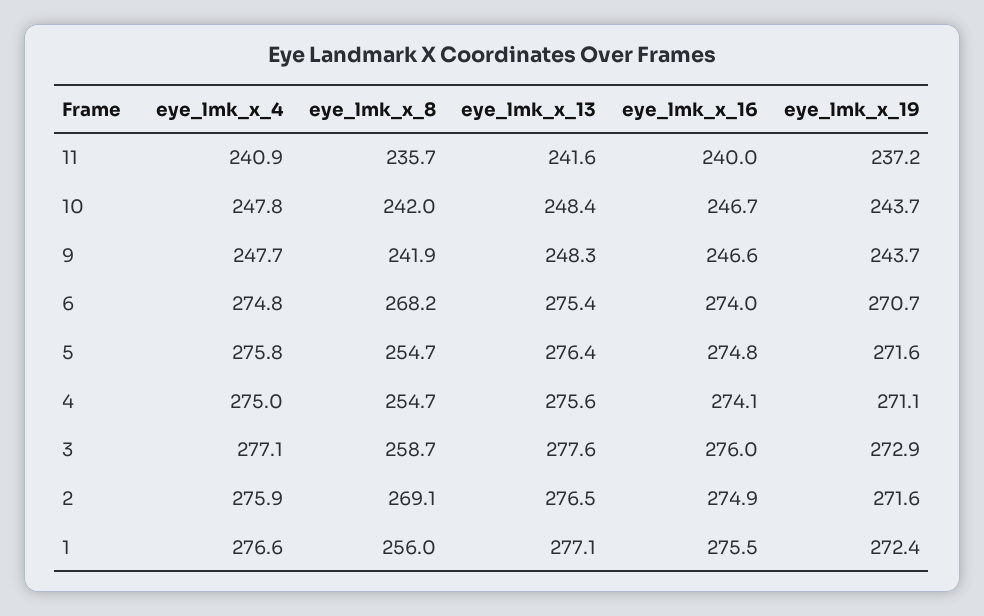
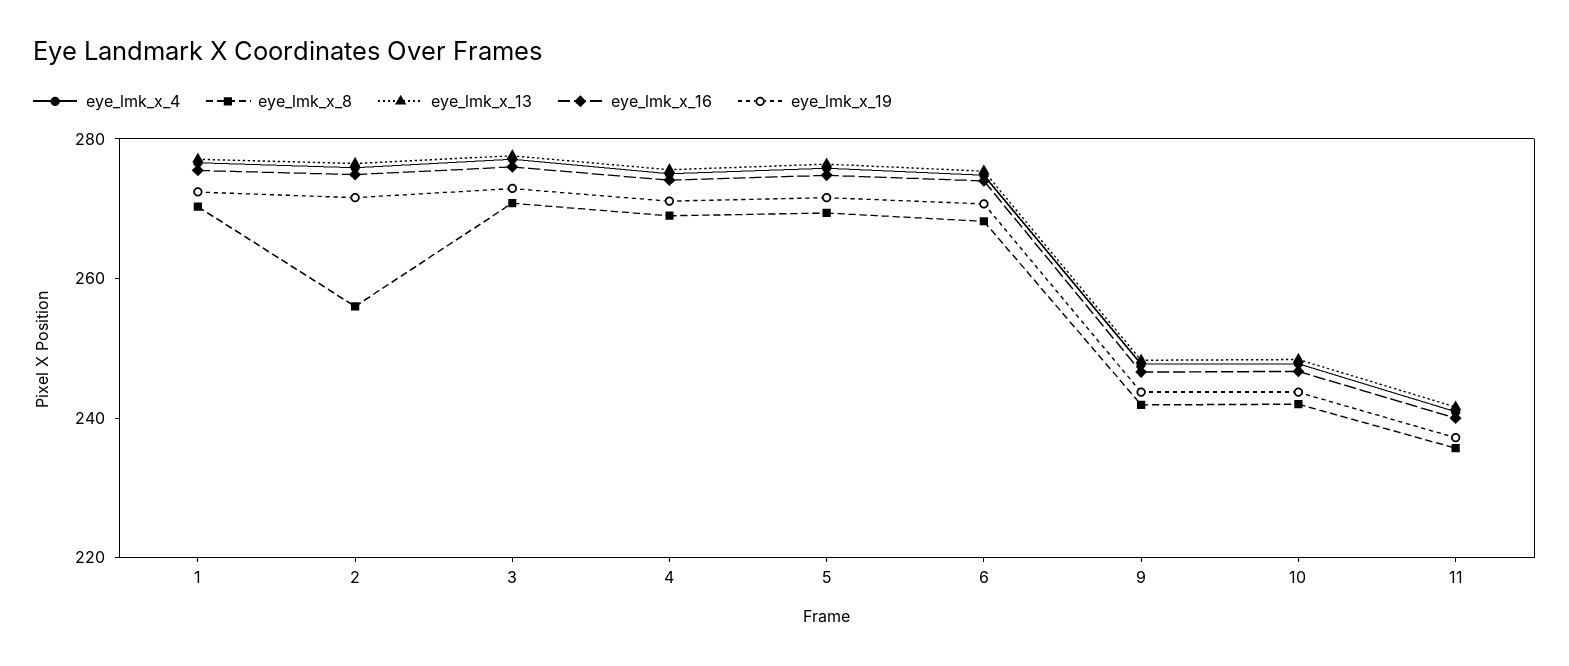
  {
    "eye_lmk_x_4": {
      "11": 240.9,
      "10": 247.8,
      "9": 247.7,
      "6": 274.8,
      "5": 275.8,
      "4": 275,
      "3": 277.1,
      "2": 275.9,
      "1": 276.6
    },
    "eye_lmk_x_8": {
      "11": 235.7,
      "10": 242,
      "9": 241.9,
      "6": 268.2,
-     "5": 254.7,
+     "5": 270,
-     "4": 254.7,
+     "4": 270,
-     "3": 258.7,
+     "3": 270,
-     "2": 269.1,
+     "2": 255,
-     "1": 256
+     "1": 270
    },
    "eye_lmk_x_13": {
      "11": 241.6,
      "10": 248.4,
      "9": 248.3,
      "6": 275.4,
      "5": 276.4,
      "4": 275.6,
      "3": 277.6,
      "2": 276.5,
      "1": 277.1
    },
    "eye_lmk_x_16": {
      "11": 240,
      "10": 246.7,
      "9": 246.6,
      "6": 274,
      "5": 274.8,
      "4": 274.1,
      "3": 276,
      "2": 274.9,
      "1": 275.5
    },
    "eye_lmk_x_19": {
      "11": 237.2,
      "10": 243.7,
      "9": 243.7,
      "6": 270.7,
      "5": 271.6,
      "4": 271.1,
      "3": 272.9,
      "2": 271.6,
      "1": 272.4
    }
  }

